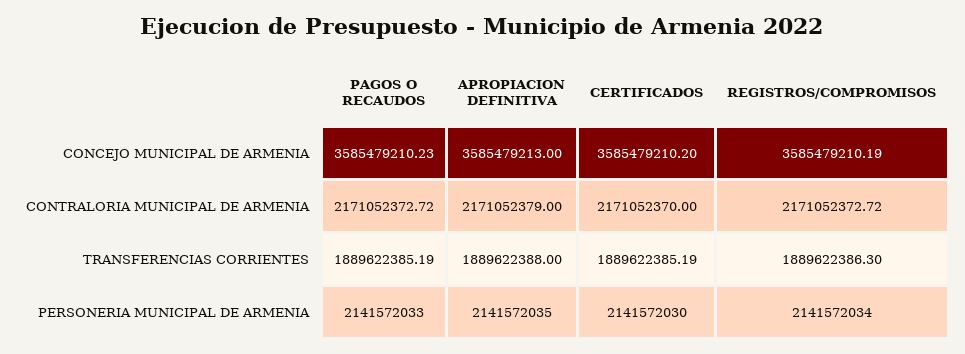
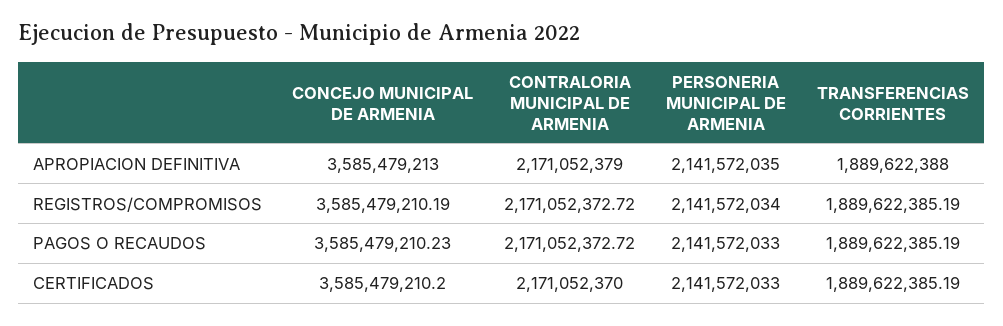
  {
    "PAGOS O RECAUDOS": {
      "CONCEJO MUNICIPAL DE ARMENIA": 3585479210.23,
      "CONTRALORIA MUNICIPAL DE ARMENIA": 2171052372.72,
      "TRANSFERENCIAS CORRIENTES": 1889622385.19,
      "PERSONERIA MUNICIPAL DE ARMENIA": 2141572033
    },
    "APROPIACION DEFINITIVA": {
      "CONCEJO MUNICIPAL DE ARMENIA": 3585479213,
      "CONTRALORIA MUNICIPAL DE ARMENIA": 2171052379,
      "TRANSFERENCIAS CORRIENTES": 1889622388,
      "PERSONERIA MUNICIPAL DE ARMENIA": 2141572035
    },
    "CERTIFICADOS": {
      "CONCEJO MUNICIPAL DE ARMENIA": 3585479210.2,
      "CONTRALORIA MUNICIPAL DE ARMENIA": 2171052370,
      "TRANSFERENCIAS CORRIENTES": 1889622385.19,
-     "PERSONERIA MUNICIPAL DE ARMENIA": 2141572030
+     "PERSONERIA MUNICIPAL DE ARMENIA": 2141572033
    },
    "REGISTROS/COMPROMISOS": {
      "CONCEJO MUNICIPAL DE ARMENIA": 3585479210.19,
      "CONTRALORIA MUNICIPAL DE ARMENIA": 2171052372.72,
-     "TRANSFERENCIAS CORRIENTES": 1889622386.3,
+     "TRANSFERENCIAS CORRIENTES": 1889622385.19,
      "PERSONERIA MUNICIPAL DE ARMENIA": 2141572034
    }
  }

